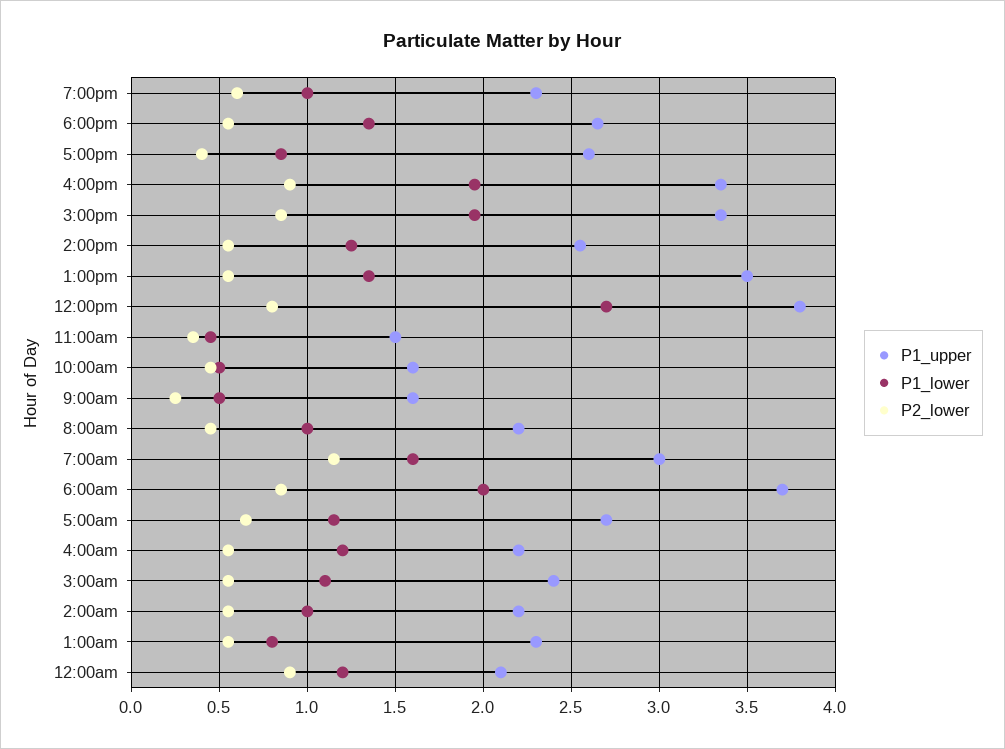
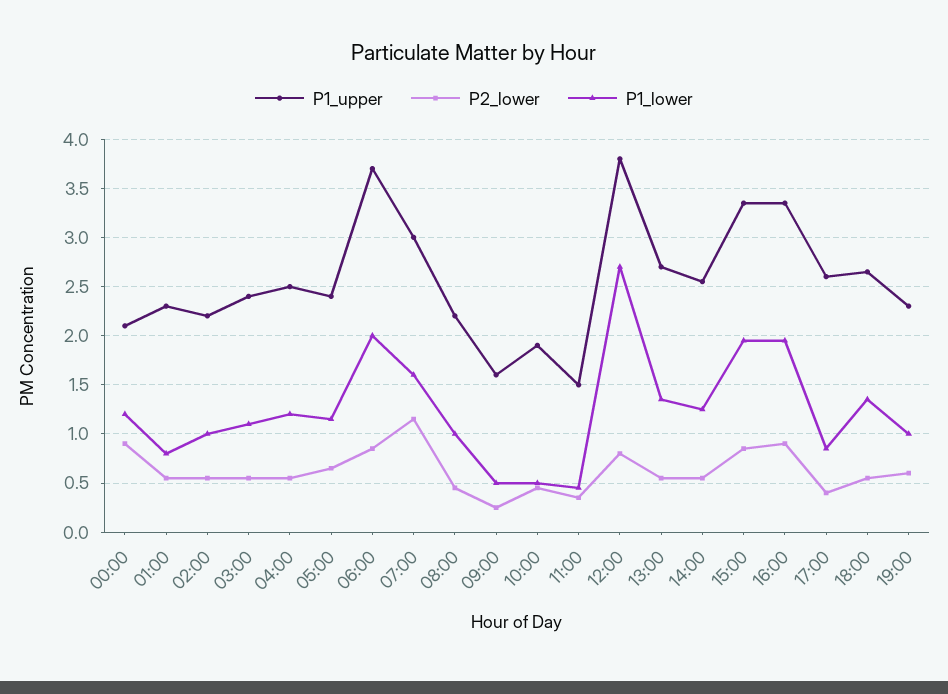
  {
    "P1_upper": {
      "7:00pm": 2.3,
      "6:00pm": 2.65,
      "5:00pm": 2.6,
      "4:00pm": 3.35,
      "3:00pm": 3.35,
      "2:00pm": 2.55,
-     "1:00pm": 3.5,
+     "1:00pm": 2.7,
      "12:00pm": 3.8,
      "11:00am": 1.5,
-     "10:00am": 1.6,
+     "10:00am": 1.9,
      "9:00am": 1.6,
      "8:00am": 2.2,
      "7:00am": 3,
      "6:00am": 3.7,
-     "5:00am": 2.7,
+     "5:00am": 2.4,
-     "4:00am": 2.2,
+     "4:00am": 2.5,
      "3:00am": 2.4,
      "2:00am": 2.2,
      "1:00am": 2.3,
      "12:00am": 2.1
    },
    "P1_lower": {
      "7:00pm": 1,
      "6:00pm": 1.35,
      "5:00pm": 0.85,
      "4:00pm": 1.95,
      "3:00pm": 1.95,
      "2:00pm": 1.25,
      "1:00pm": 1.35,
      "12:00pm": 2.7,
      "11:00am": 0.45,
      "10:00am": 0.5,
      "9:00am": 0.5,
      "8:00am": 1,
      "7:00am": 1.6,
      "6:00am": 2,
      "5:00am": 1.15,
      "4:00am": 1.2,
      "3:00am": 1.1,
      "2:00am": 1,
      "1:00am": 0.8,
      "12:00am": 1.2
    },
    "P2_lower": {
      "7:00pm": 0.6,
      "6:00pm": 0.55,
      "5:00pm": 0.4,
      "4:00pm": 0.9,
      "3:00pm": 0.85,
      "2:00pm": 0.55,
      "1:00pm": 0.55,
      "12:00pm": 0.8,
      "11:00am": 0.35,
      "10:00am": 0.45,
      "9:00am": 0.25,
      "8:00am": 0.45,
      "7:00am": 1.15,
      "6:00am": 0.85,
      "5:00am": 0.65,
      "4:00am": 0.55,
      "3:00am": 0.55,
      "2:00am": 0.55,
      "1:00am": 0.55,
      "12:00am": 0.9
    }
  }

